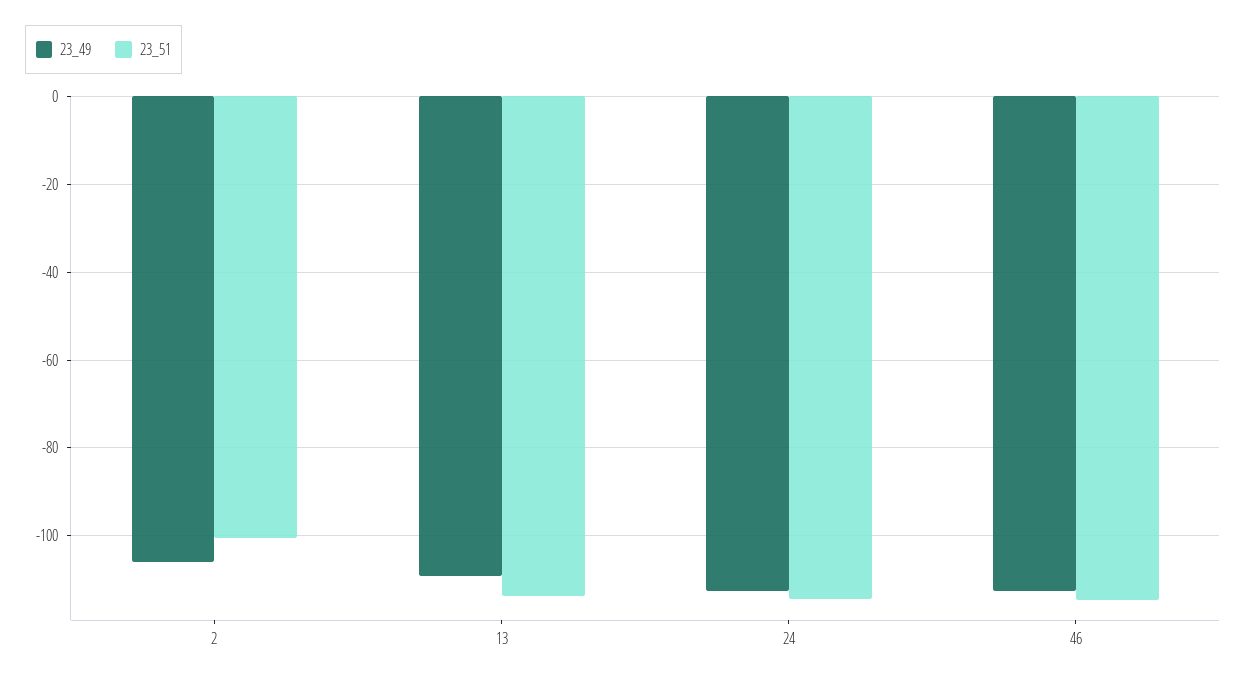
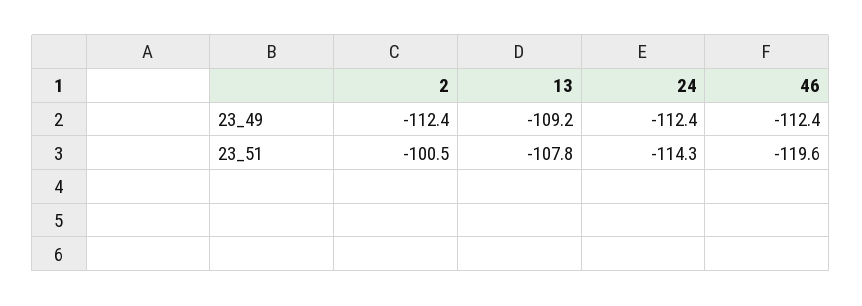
  {
    "23_49": {
-     "2": -106,
+     "2": -112.4,
      "13": -109.2,
      "24": -112.4,
      "46": -112.4
    },
    "23_51": {
      "2": -100.5,
-     "13": -114,
+     "13": -107.8,
      "24": -114.3,
-     "46": -114
+     "46": -119.6
    }
  }

